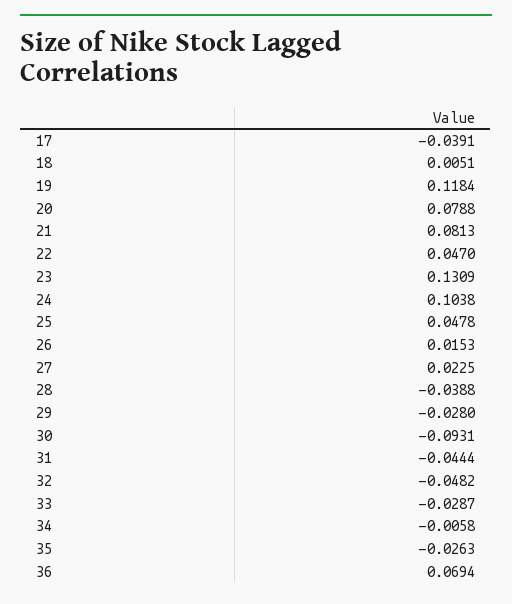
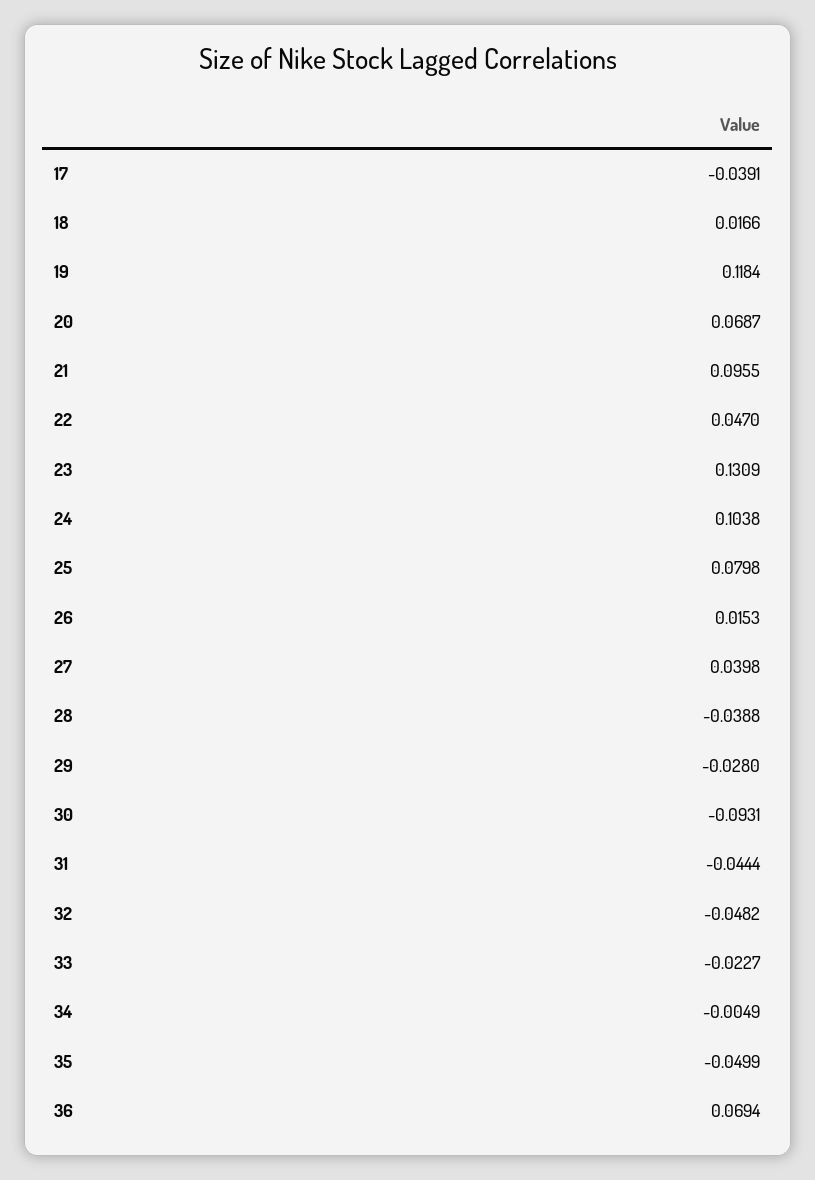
  {
    "17": -0.0391,
-   "18": 0.0051,
+   "18": 0.0166,
    "19": 0.1184,
-   "20": 0.0788,
+   "20": 0.0687,
-   "21": 0.0813,
+   "21": 0.0955,
    "22": 0.047,
    "23": 0.1309,
    "24": 0.1038,
-   "25": 0.0478,
+   "25": 0.0798,
    "26": 0.0153,
-   "27": 0.0225,
+   "27": 0.0398,
    "28": -0.0388,
    "29": -0.028,
    "30": -0.0931,
    "31": -0.0444,
    "32": -0.0482,
-   "33": -0.0287,
+   "33": -0.0227,
-   "34": -0.0058,
+   "34": -0.0049,
-   "35": -0.0263,
+   "35": -0.0499,
    "36": 0.0694
  }

